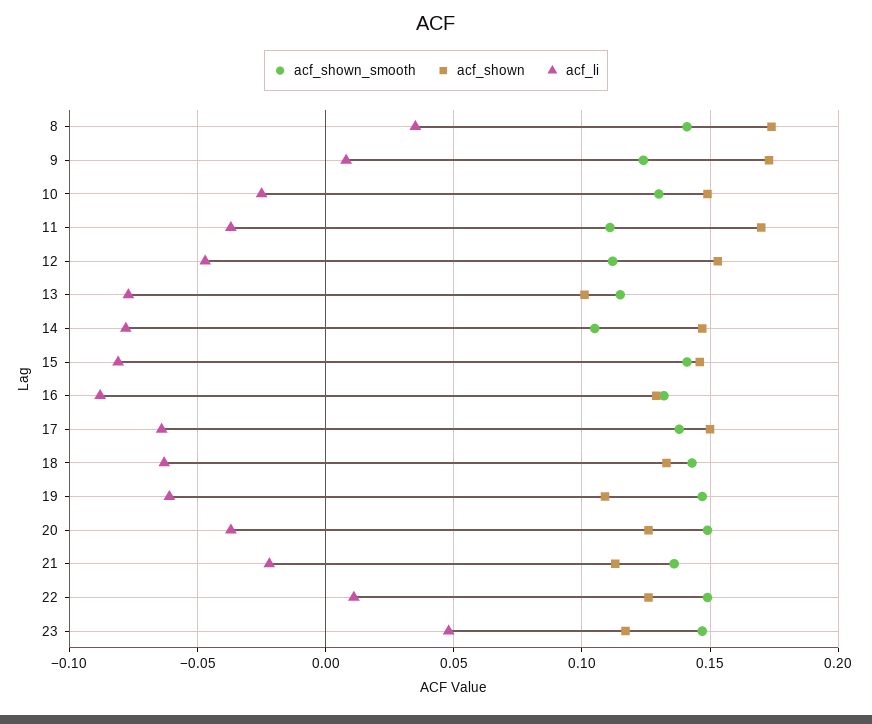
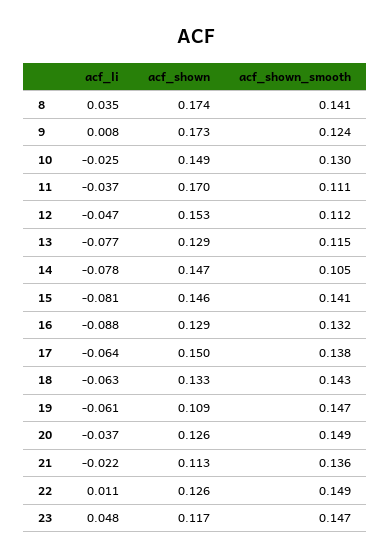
  {
    "acf_shown_smooth": {
      "8": 0.141,
      "9": 0.124,
      "10": 0.13,
      "11": 0.111,
      "12": 0.112,
      "13": 0.115,
      "14": 0.105,
      "15": 0.141,
      "16": 0.132,
      "17": 0.138,
      "18": 0.143,
      "19": 0.147,
      "20": 0.149,
      "21": 0.136,
      "22": 0.149,
      "23": 0.147
    },
    "acf_shown": {
      "8": 0.174,
      "9": 0.173,
      "10": 0.149,
      "11": 0.17,
      "12": 0.153,
-     "13": 0.1,
+     "13": 0.129,
      "14": 0.147,
      "15": 0.146,
      "16": 0.129,
      "17": 0.15,
      "18": 0.133,
      "19": 0.109,
      "20": 0.126,
      "21": 0.113,
      "22": 0.126,
      "23": 0.117
    },
    "acf_li": {
      "8": 0.035,
      "9": 0.008,
      "10": -0.025,
      "11": -0.037,
      "12": -0.047,
      "13": -0.077,
      "14": -0.078,
      "15": -0.081,
      "16": -0.088,
      "17": -0.064,
      "18": -0.063,
      "19": -0.061,
      "20": -0.037,
      "21": -0.022,
      "22": 0.011,
      "23": 0.048
    }
  }

